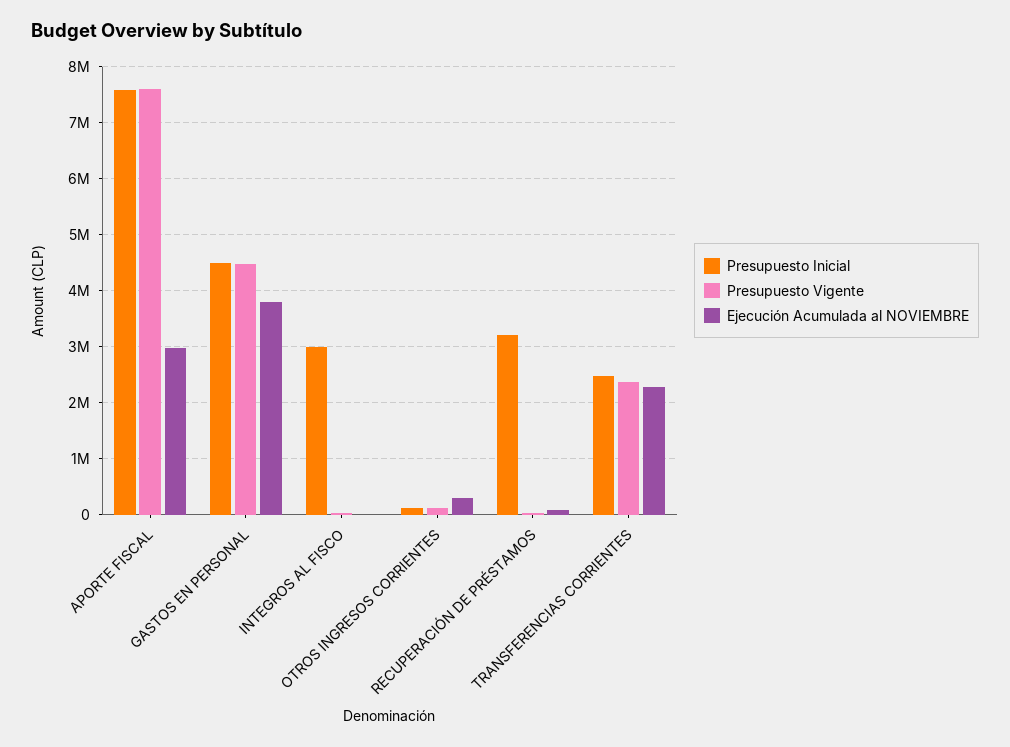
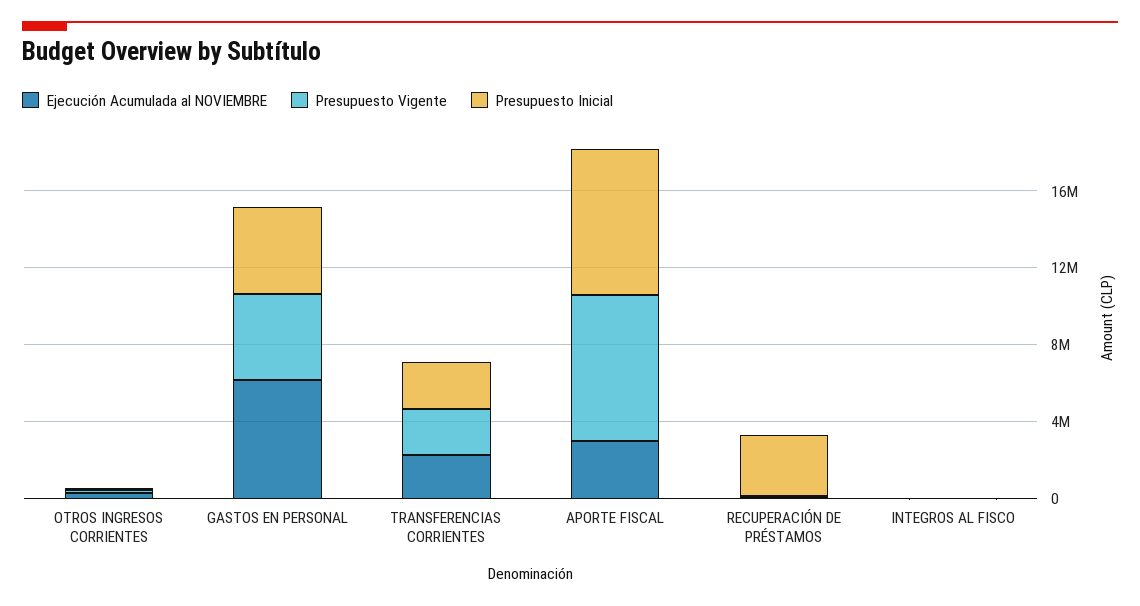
  {
    "Presupuesto Inicial": {
      "APORTE FISCAL": 7600000,
      "GASTOS EN PERSONAL": 4400000,
-     "INTEGROS AL FISCO": 3000000,
+     "INTEGROS AL FISCO": 0,
      "OTROS INGRESOS CORRIENTES": 200000,
      "RECUPERACIÓN DE PRÉSTAMOS": 3200000,
      "TRANSFERENCIAS CORRIENTES": 2400000
    },
    "Presupuesto Vigente": {
      "APORTE FISCAL": 7600000,
      "GASTOS EN PERSONAL": 4400000,
      "INTEGROS AL FISCO": 0,
      "OTROS INGRESOS CORRIENTES": 200000,
      "RECUPERACIÓN DE PRÉSTAMOS": 0,
      "TRANSFERENCIAS CORRIENTES": 2400000
    },
    "Ejecución Acumulada al NOVIEMBRE": {
      "APORTE FISCAL": 3000000,
-     "GASTOS EN PERSONAL": 3800000,
+     "GASTOS EN PERSONAL": 6000000,
      "INTEGROS AL FISCO": 0,
      "OTROS INGRESOS CORRIENTES": 400000,
      "RECUPERACIÓN DE PRÉSTAMOS": 0,
      "TRANSFERENCIAS CORRIENTES": 2200000
    }
  }

